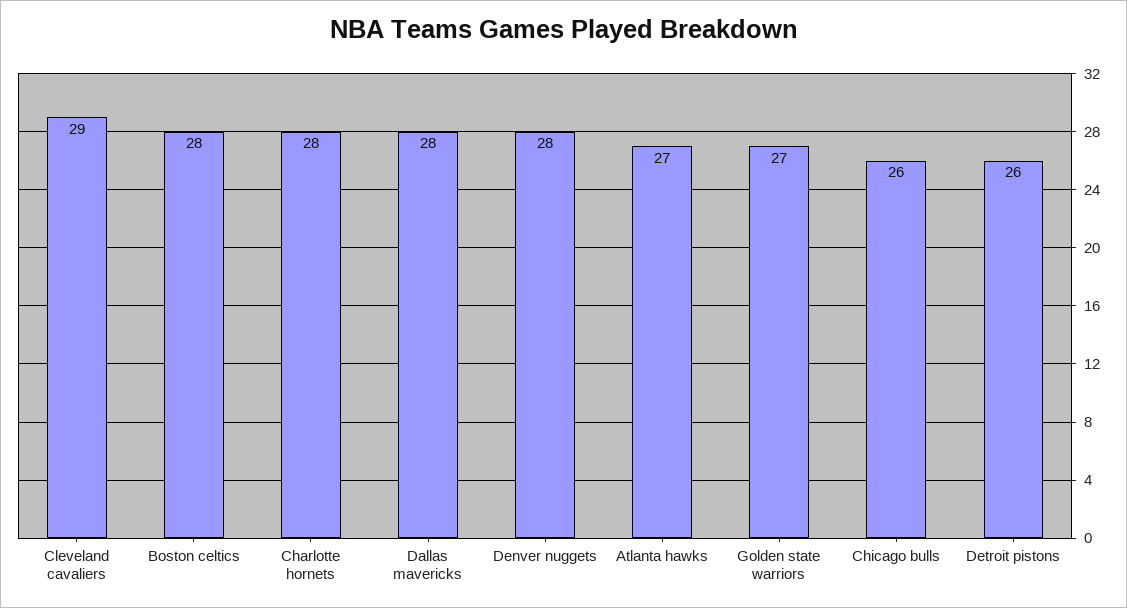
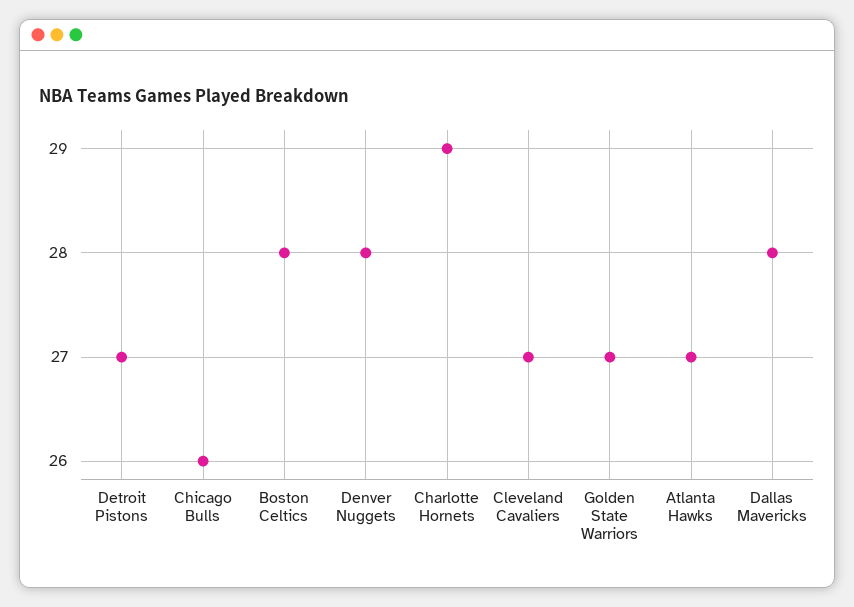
  {
-   "Cleveland cavaliers": 29,
+   "Cleveland cavaliers": 27,
    "Boston celtics": 28,
-   "Charlotte hornets": 28,
+   "Charlotte hornets": 29,
    "Dallas mavericks": 28,
    "Denver nuggets": 28,
    "Atlanta hawks": 27,
    "Golden state warriors": 27,
    "Chicago bulls": 26,
-   "Detroit pistons": 26
+   "Detroit pistons": 27
  }

